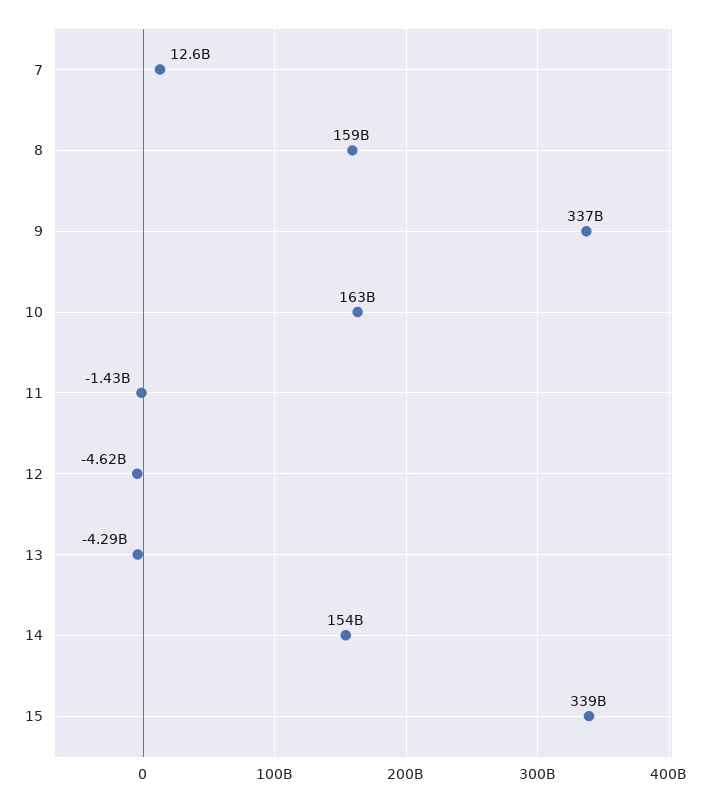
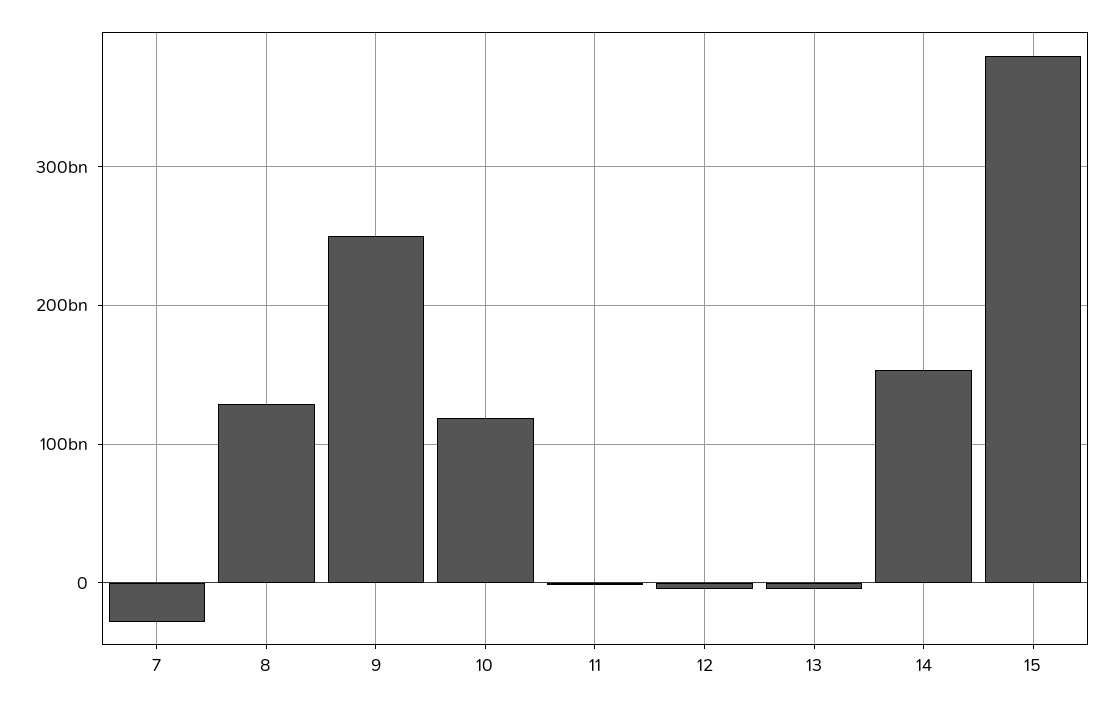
  {
-   "7": 12600000000,
+   "7": -30000000000,
-   "8": 159000000000,
+   "8": 130000000000,
-   "9": 337000000000,
+   "9": 250000000000,
-   "10": 163000000000,
+   "10": 120000000000,
    "11": -1430000000,
    "12": -4620000000,
    "13": -4290000000,
    "14": 154000000000,
-   "15": 339000000000
+   "15": 380000000000
  }

